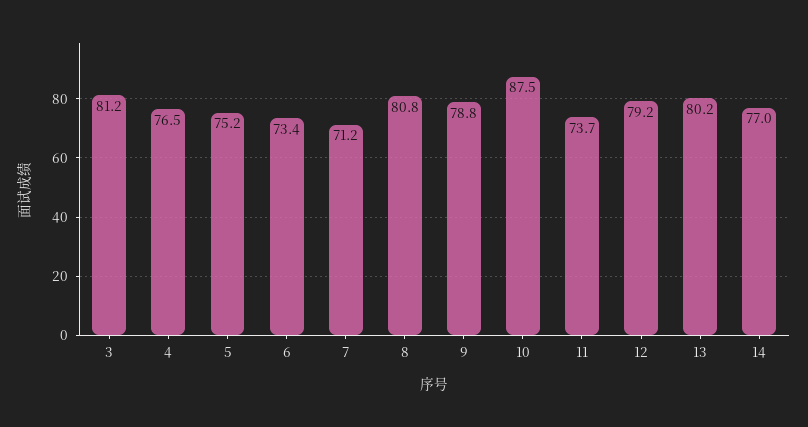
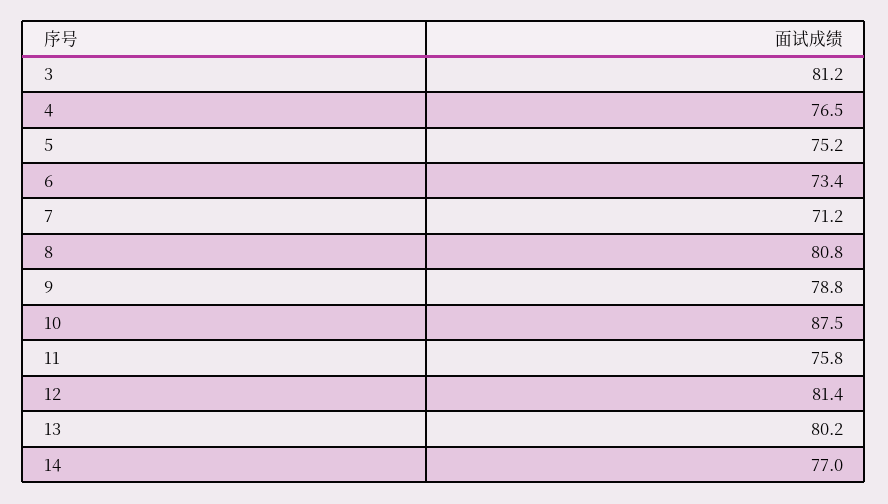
  {
    "3": 81.2,
    "4": 76.5,
    "5": 75.2,
    "6": 73.4,
    "7": 71.2,
    "8": 80.8,
    "9": 78.8,
    "10": 87.5,
-   "11": 73.7,
+   "11": 75.8,
-   "12": 79.2,
+   "12": 81.4,
    "13": 80.2,
    "14": 77
  }

